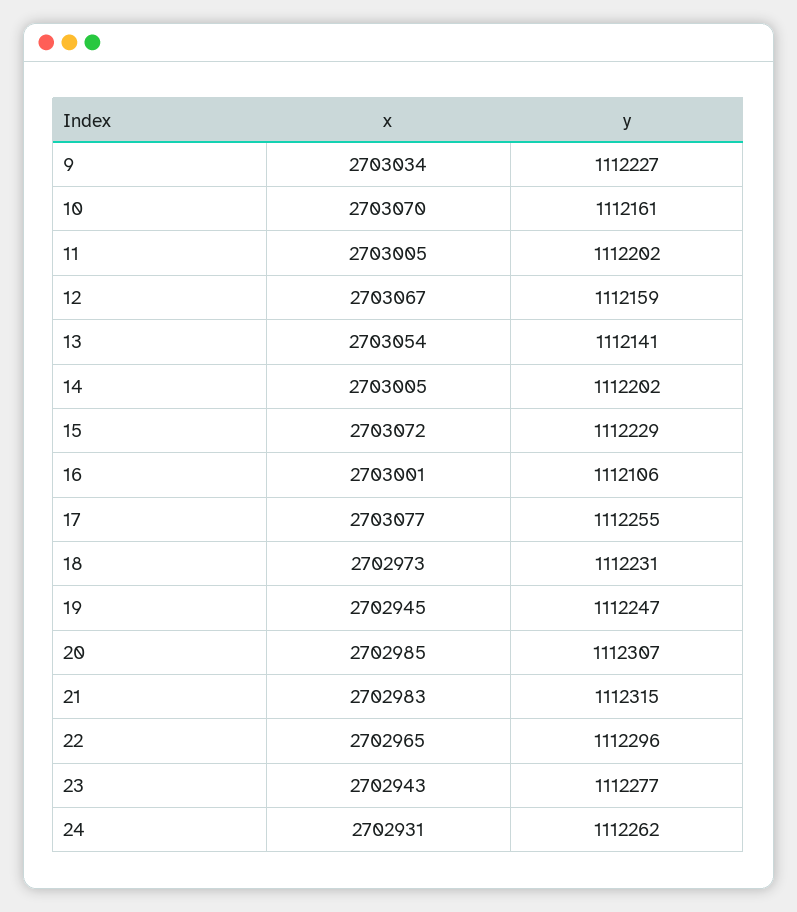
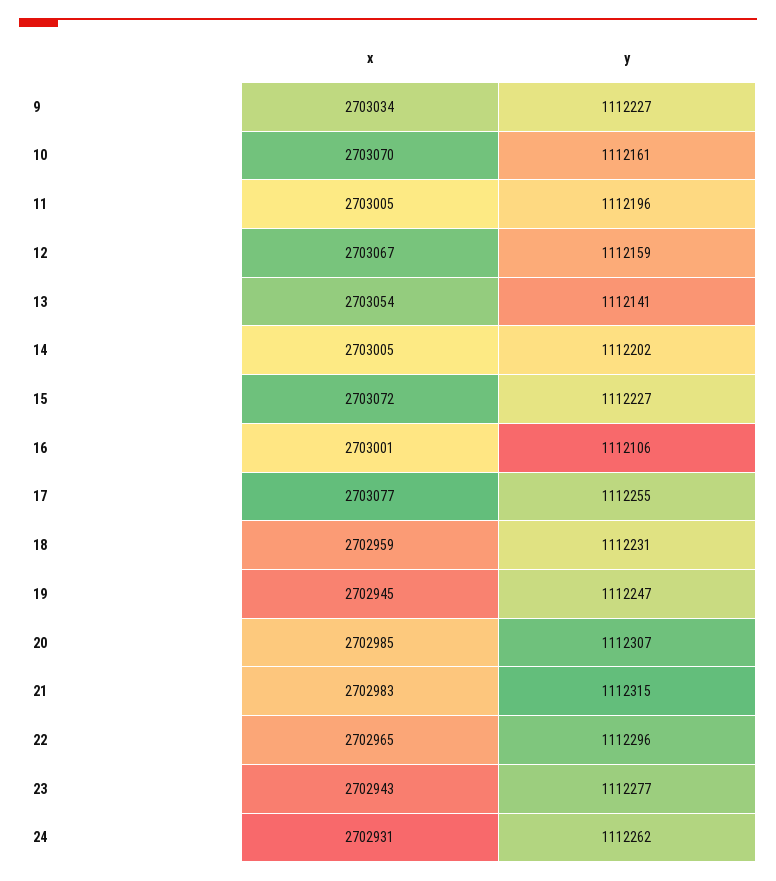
  {
    "x": {
      "9": 2703034,
      "10": 2703070,
      "11": 2703005,
      "12": 2703067,
      "13": 2703054,
      "14": 2703005,
      "15": 2703072,
      "16": 2703001,
      "17": 2703077,
-     "18": 2702973,
+     "18": 2702959,
      "19": 2702945,
      "20": 2702985,
      "21": 2702983,
      "22": 2702965,
      "23": 2702943,
      "24": 2702931
    },
    "y": {
      "9": 1112227,
      "10": 1112161,
-     "11": 1112202,
+     "11": 1112196,
      "12": 1112159,
      "13": 1112141,
      "14": 1112202,
-     "15": 1112229,
+     "15": 1112227,
      "16": 1112106,
      "17": 1112255,
      "18": 1112231,
      "19": 1112247,
      "20": 1112307,
      "21": 1112315,
      "22": 1112296,
      "23": 1112277,
      "24": 1112262
    }
  }

